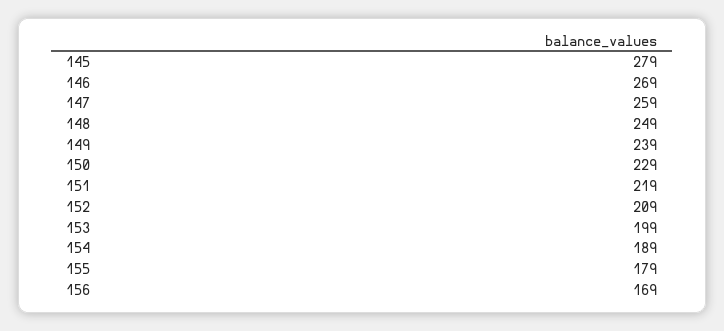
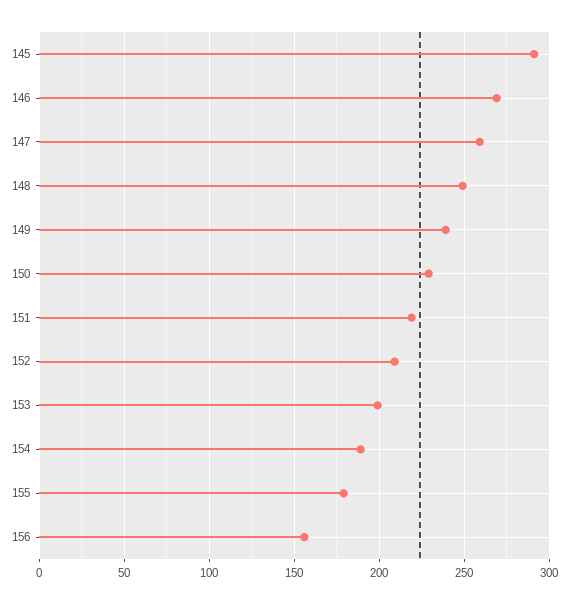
  {
-   "145": 279,
+   "145": 290,
    "146": 269,
    "147": 259,
    "148": 249,
    "149": 239,
    "150": 229,
    "151": 219,
    "152": 209,
    "153": 199,
    "154": 189,
    "155": 179,
-   "156": 169
+   "156": 155
  }

